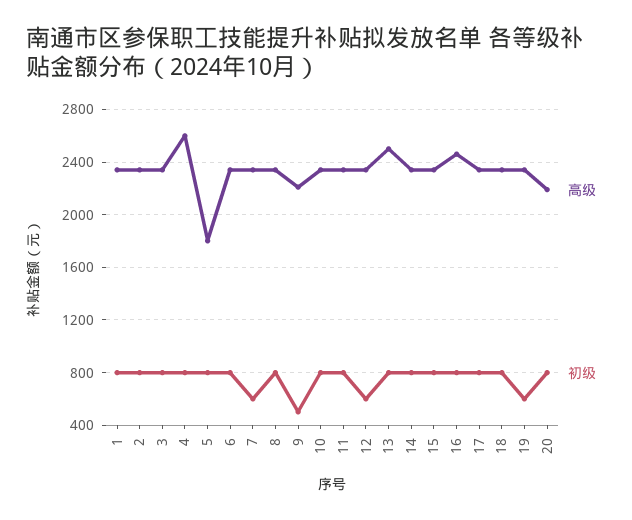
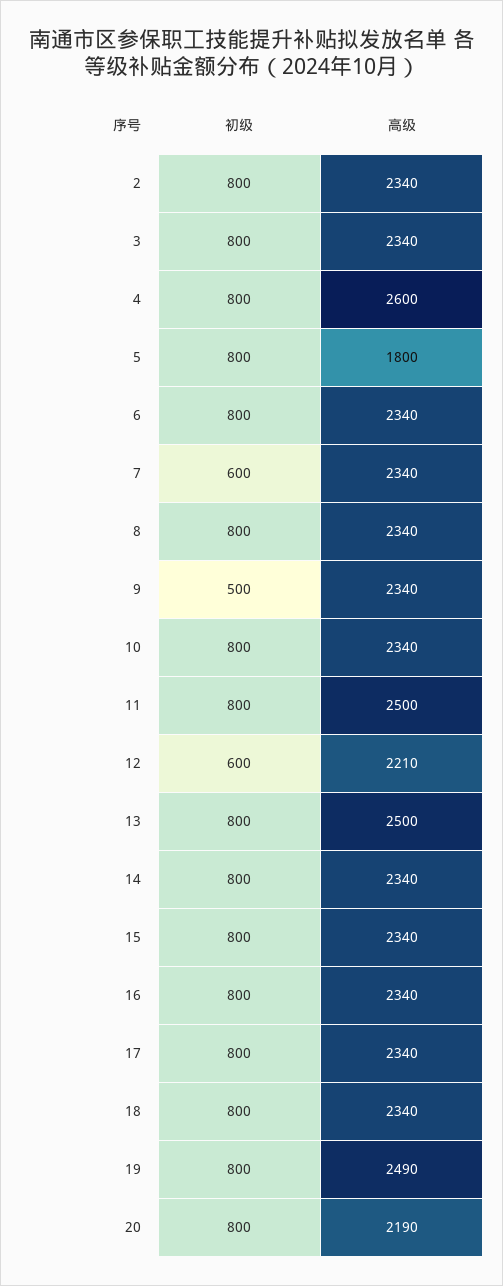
  {
    "高级": {
-     "1": 2350,
      "2": 2340,
      "3": 2340,
      "4": 2600,
      "5": 1800,
      "6": 2340,
      "7": 2340,
      "8": 2340,
-     "9": 2200,
+     "9": 2340,
      "10": 2340,
-     "11": 2350,
+     "11": 2500,
-     "12": 2350,
+     "12": 2210,
      "13": 2500,
      "14": 2340,
      "15": 2340,
-     "16": 2450,
+     "16": 2340,
      "17": 2340,
      "18": 2340,
-     "19": 2350,
+     "19": 2490,
      "20": 2190
    },
    "初级": {
-     "1": 800,
      "2": 800,
      "3": 800,
      "4": 800,
      "5": 800,
      "6": 800,
      "7": 600,
      "8": 800,
      "9": 500,
      "10": 800,
      "11": 800,
      "12": 600,
      "13": 800,
      "14": 800,
      "15": 800,
      "16": 800,
      "17": 800,
      "18": 800,
-     "19": 600,
+     "19": 800,
      "20": 800
    }
  }

